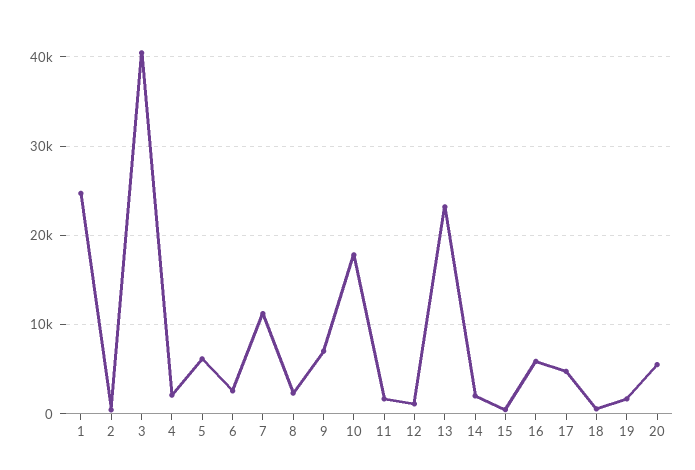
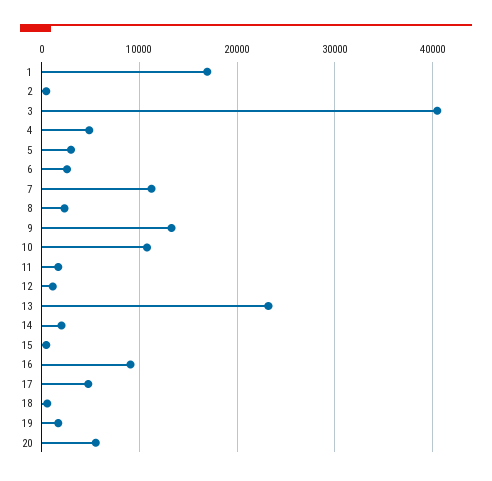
  {
-   "1": 25000,
+   "1": 17000,
    "2": 0,
    "3": 40000,
-   "4": 2000,
+   "4": 5000,
-   "5": 6000,
+   "5": 3000,
    "6": 3000,
    "7": 11000,
    "8": 2000,
-   "9": 7000,
+   "9": 13000,
-   "10": 18000,
+   "10": 11000,
    "11": 2000,
    "12": 1000,
    "13": 23000,
    "14": 2000,
    "15": 0,
-   "16": 6000,
+   "16": 9000,
    "17": 5000,
    "18": 1000,
    "19": 2000,
    "20": 6000
  }

